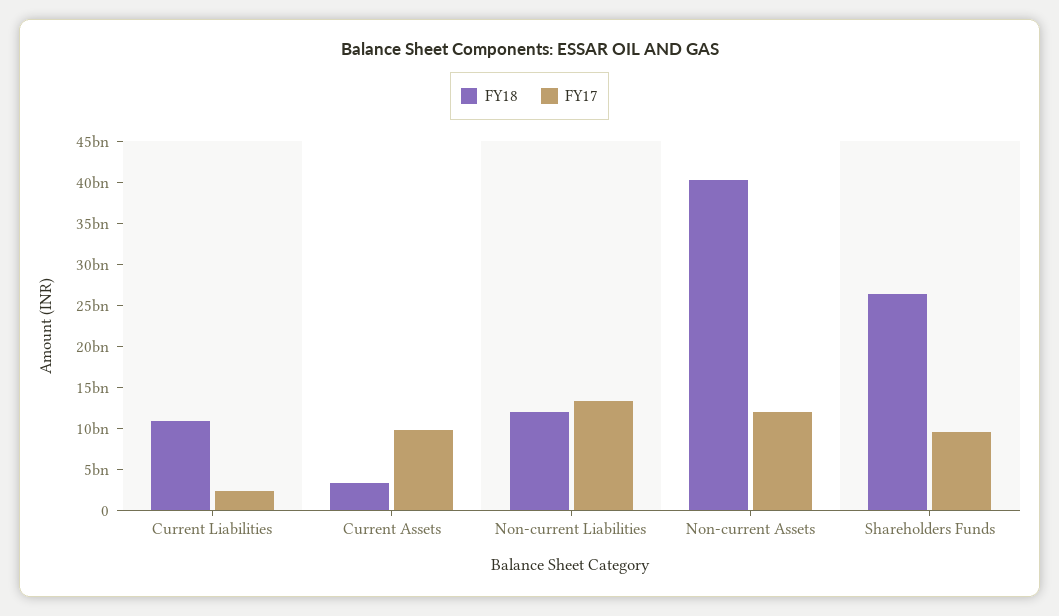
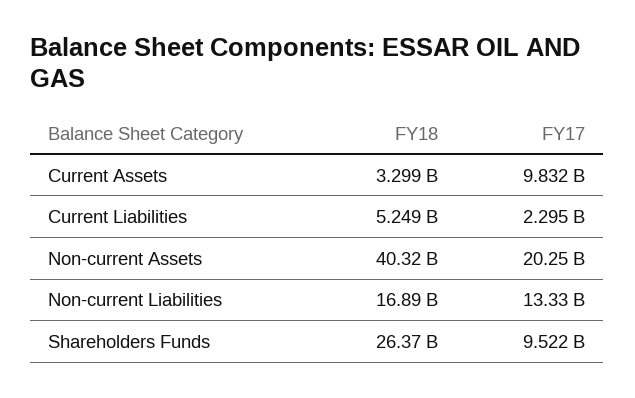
  {
    "FY18": {
-     "Current Liabilities": 11000000000,
+     "Current Liabilities": 5249000000,
      "Current Assets": 3299000000,
-     "Non-current Liabilities": 12000000000,
+     "Non-current Liabilities": 16890000000,
      "Non-current Assets": 40320000000,
      "Shareholders Funds": 26370000000
    },
    "FY17": {
      "Current Liabilities": 2295000000,
      "Current Assets": 9832000000,
      "Non-current Liabilities": 13330000000,
-     "Non-current Assets": 12000000000,
+     "Non-current Assets": 20250000000,
      "Shareholders Funds": 9522000000
    }
  }

